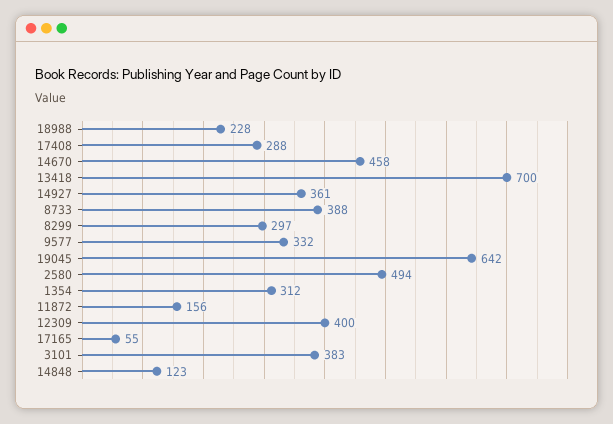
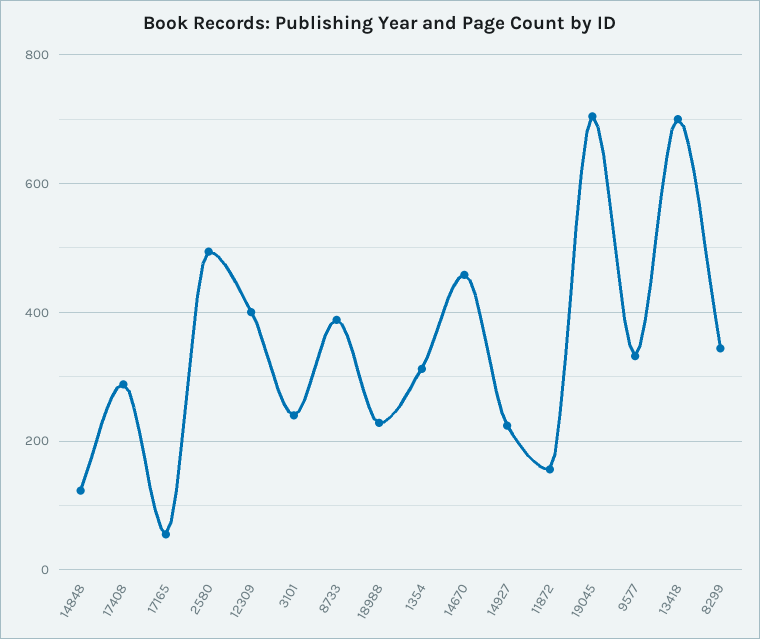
  {
    "18988": 228,
    "17408": 288,
    "14670": 458,
    "13418": 700,
-   "14927": 361,
+   "14927": 220,
    "8733": 388,
-   "8299": 297,
+   "8299": 340,
    "9577": 332,
-   "19045": 642,
+   "19045": 700,
    "2580": 494,
    "1354": 312,
    "11872": 156,
    "12309": 400,
    "17165": 55,
-   "3101": 383,
+   "3101": 240,
    "14848": 123
  }

